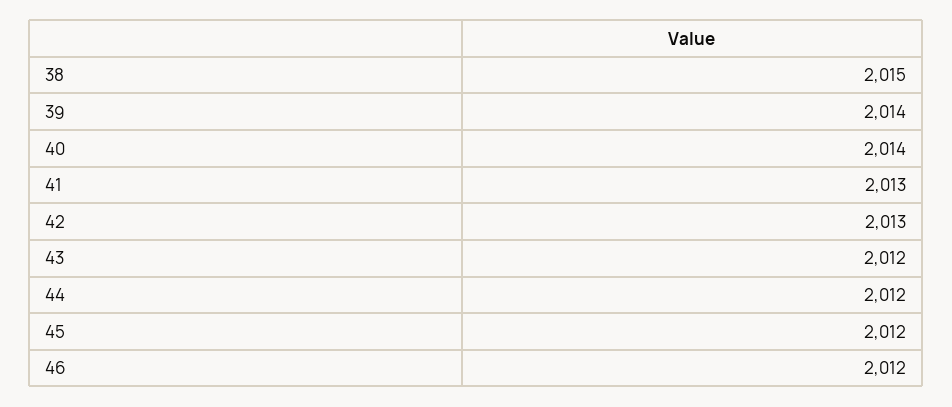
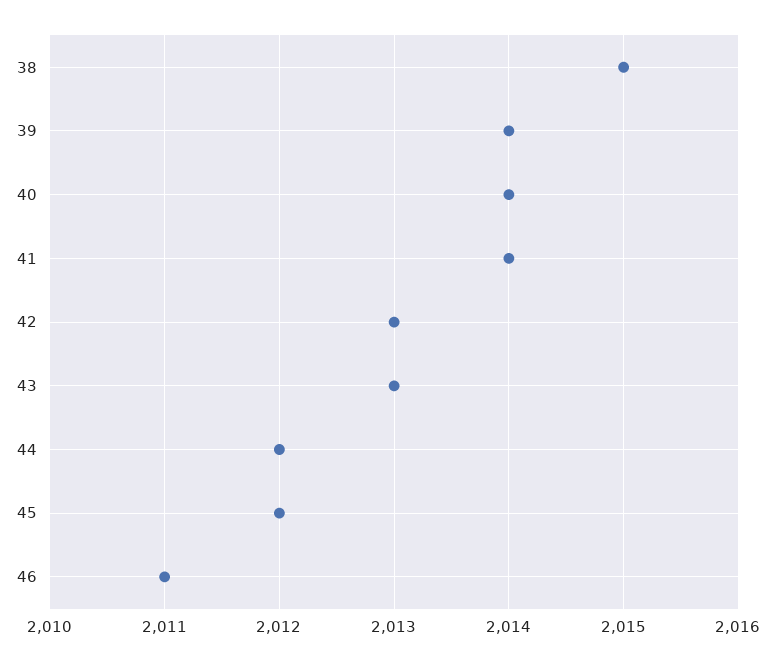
  {
    "38": 2015,
    "39": 2014,
    "40": 2014,
-   "41": 2013,
+   "41": 2014,
    "42": 2013,
-   "43": 2012,
+   "43": 2013,
    "44": 2012,
    "45": 2012,
-   "46": 2012
+   "46": 2011
  }

